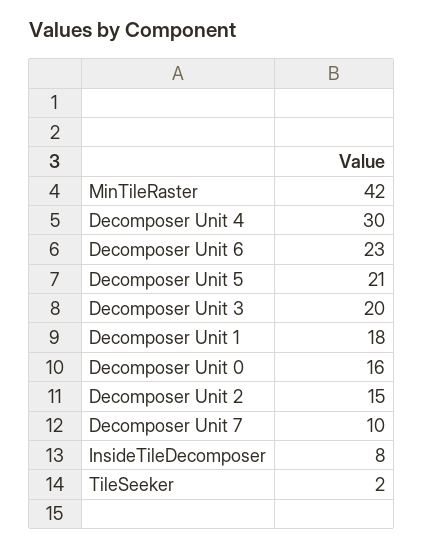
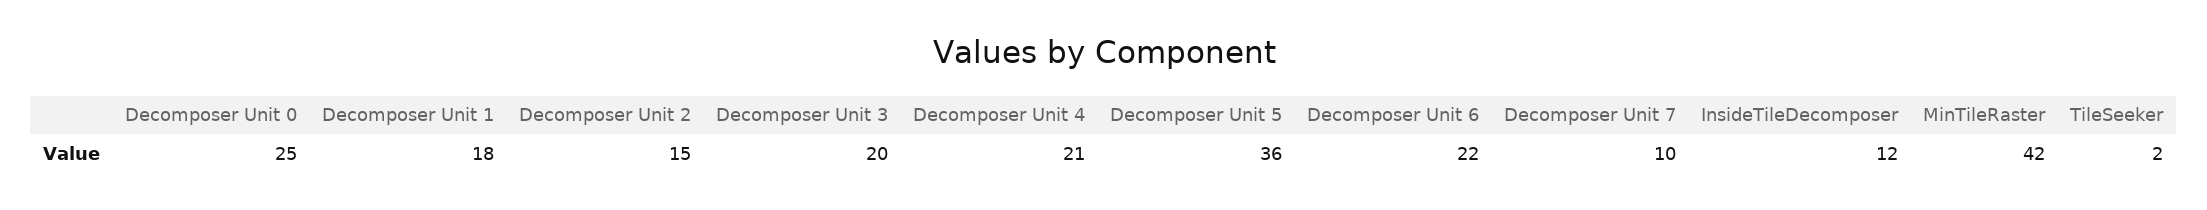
  {
    "MinTileRaster": 42,
-   "Decomposer Unit 4": 30,
+   "Decomposer Unit 4": 21,
-   "Decomposer Unit 6": 23,
+   "Decomposer Unit 6": 22,
-   "Decomposer Unit 5": 21,
+   "Decomposer Unit 5": 36,
    "Decomposer Unit 3": 20,
    "Decomposer Unit 1": 18,
-   "Decomposer Unit 0": 16,
+   "Decomposer Unit 0": 25,
    "Decomposer Unit 2": 15,
    "Decomposer Unit 7": 10,
-   "InsideTileDecomposer": 8,
+   "InsideTileDecomposer": 12,
    "TileSeeker": 2
  }

